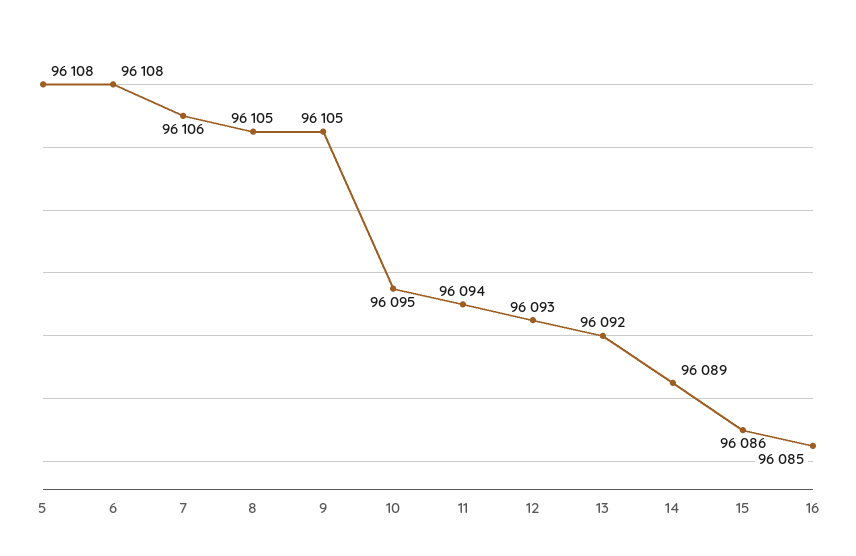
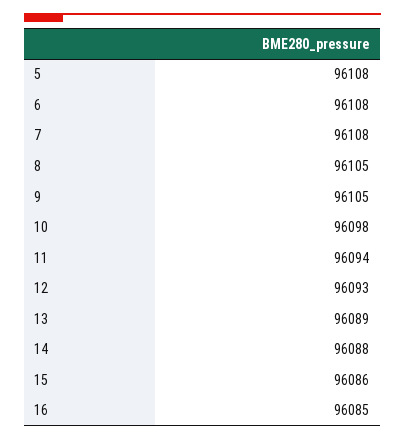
  {
    "5": 96108,
    "6": 96108,
-   "7": 96106,
+   "7": 96108,
    "8": 96105,
    "9": 96105,
-   "10": 96095,
+   "10": 96098,
    "11": 96094,
    "12": 96093,
-   "13": 96092,
+   "13": 96089,
-   "14": 96089,
+   "14": 96088,
    "15": 96086,
    "16": 96085
  }

